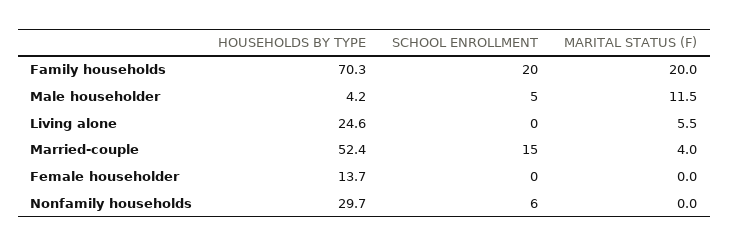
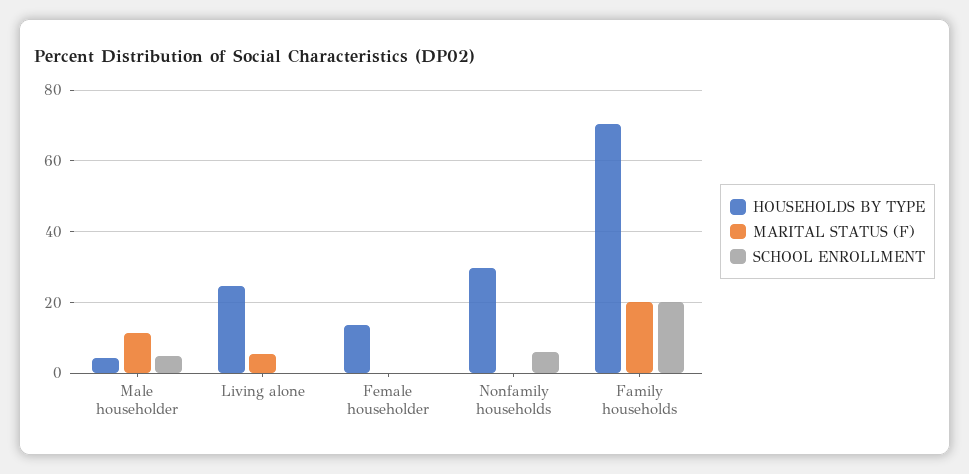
  {
    "HOUSEHOLDS BY TYPE": {
      "Family households": 70.3,
      "Male householder": 4.2,
      "Living alone": 24.6,
-     "Married-couple": 52.4,
      "Female householder": 13.7,
      "Nonfamily households": 29.7
    },
    "SCHOOL ENROLLMENT": {
      "Family households": 20,
      "Male householder": 5,
      "Living alone": 0,
-     "Married-couple": 15,
      "Female householder": 0,
      "Nonfamily households": 6
    },
    "MARITAL STATUS (F)": {
      "Family households": 20,
      "Male householder": 11.5,
      "Living alone": 5.5,
-     "Married-couple": 4,
      "Female householder": 0,
      "Nonfamily households": 0
    }
  }

